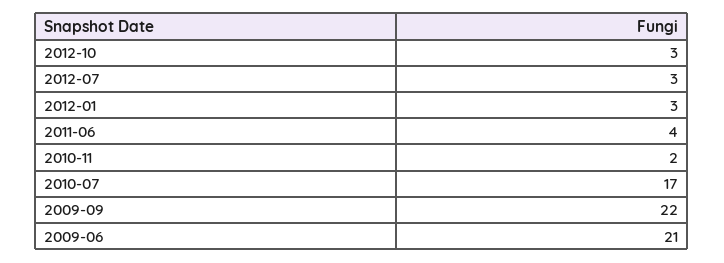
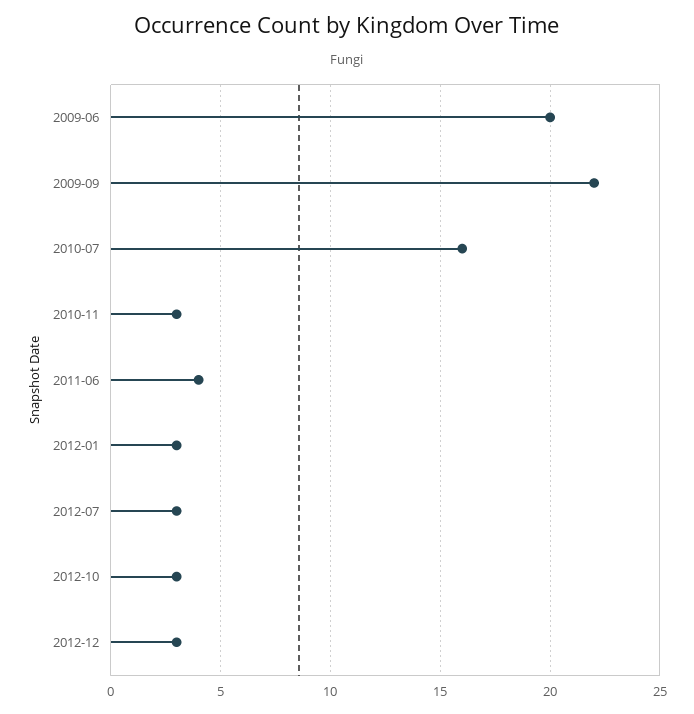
  {
    "2012-10": 3,
    "2012-07": 3,
    "2012-01": 3,
    "2011-06": 4,
-   "2010-11": 2,
+   "2010-11": 3,
-   "2010-07": 17,
+   "2010-07": 16,
    "2009-09": 22,
-   "2009-06": 21
+   "2009-06": 20,
+   "2012-12": 3
  }

